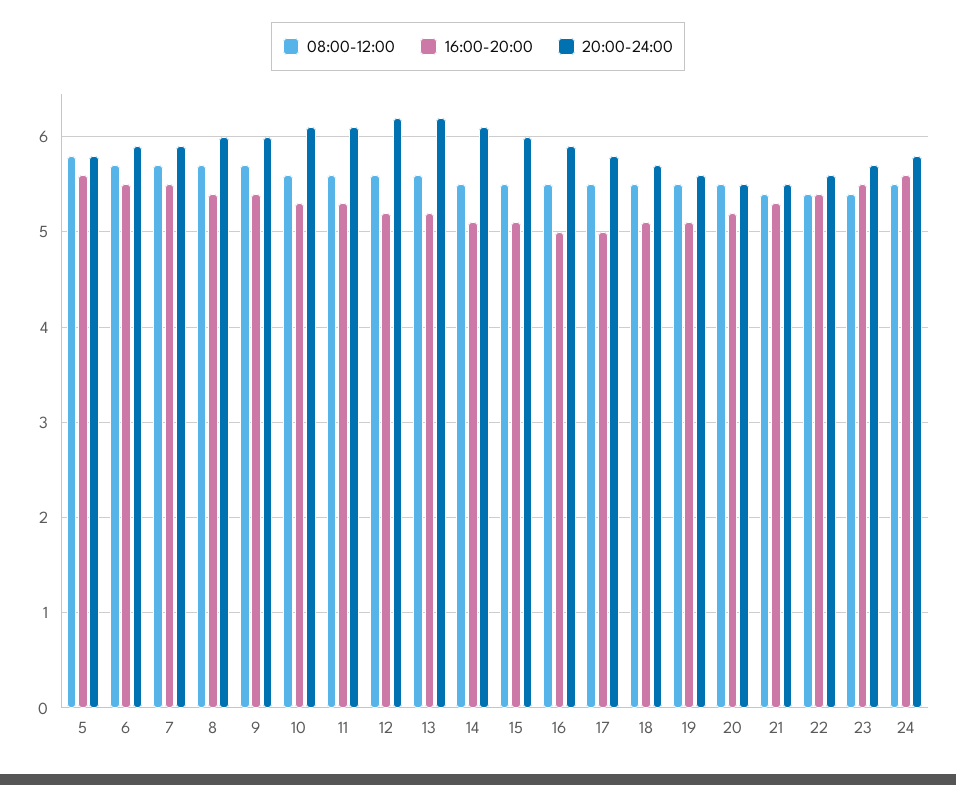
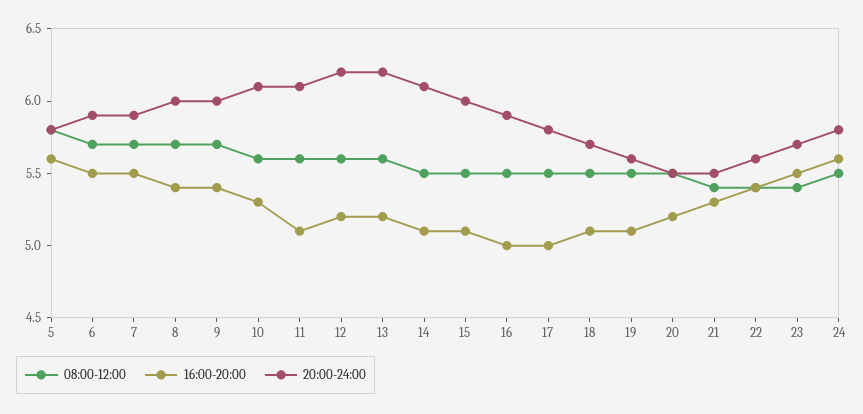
  {
    "08:00-12:00": {
      "5": 5.8,
      "6": 5.7,
      "7": 5.7,
      "8": 5.7,
      "9": 5.7,
      "10": 5.6,
      "11": 5.6,
      "12": 5.6,
      "13": 5.6,
      "14": 5.5,
      "15": 5.5,
      "16": 5.5,
      "17": 5.5,
      "18": 5.5,
      "19": 5.5,
      "20": 5.5,
      "21": 5.4,
      "22": 5.4,
      "23": 5.4,
      "24": 5.5
    },
    "16:00-20:00": {
      "5": 5.6,
      "6": 5.5,
      "7": 5.5,
      "8": 5.4,
      "9": 5.4,
      "10": 5.3,
-     "11": 5.3,
+     "11": 5.1,
      "12": 5.2,
      "13": 5.2,
      "14": 5.1,
      "15": 5.1,
      "16": 5,
      "17": 5,
      "18": 5.1,
      "19": 5.1,
      "20": 5.2,
      "21": 5.3,
      "22": 5.4,
      "23": 5.5,
      "24": 5.6
    },
    "20:00-24:00": {
      "5": 5.8,
      "6": 5.9,
      "7": 5.9,
      "8": 6,
      "9": 6,
      "10": 6.1,
      "11": 6.1,
      "12": 6.2,
      "13": 6.2,
      "14": 6.1,
      "15": 6,
      "16": 5.9,
      "17": 5.8,
      "18": 5.7,
      "19": 5.6,
      "20": 5.5,
      "21": 5.5,
      "22": 5.6,
      "23": 5.7,
      "24": 5.8
    }
  }

